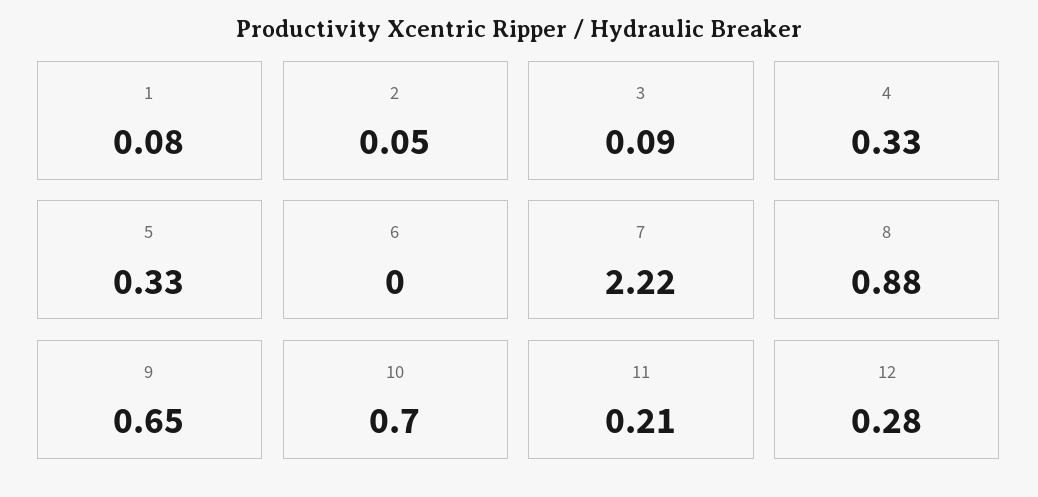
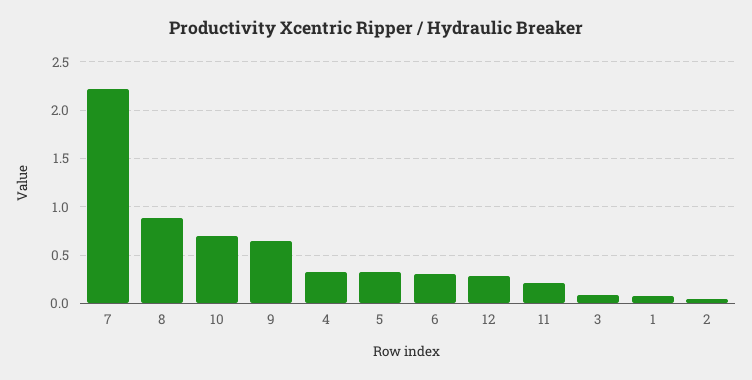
  {
    "1": 0.08,
    "2": 0.05,
    "3": 0.09,
    "4": 0.33,
    "5": 0.33,
-   "6": 0,
+   "6": 0.3,
    "7": 2.22,
    "8": 0.88,
    "9": 0.65,
    "10": 0.7,
    "11": 0.21,
    "12": 0.28
  }

